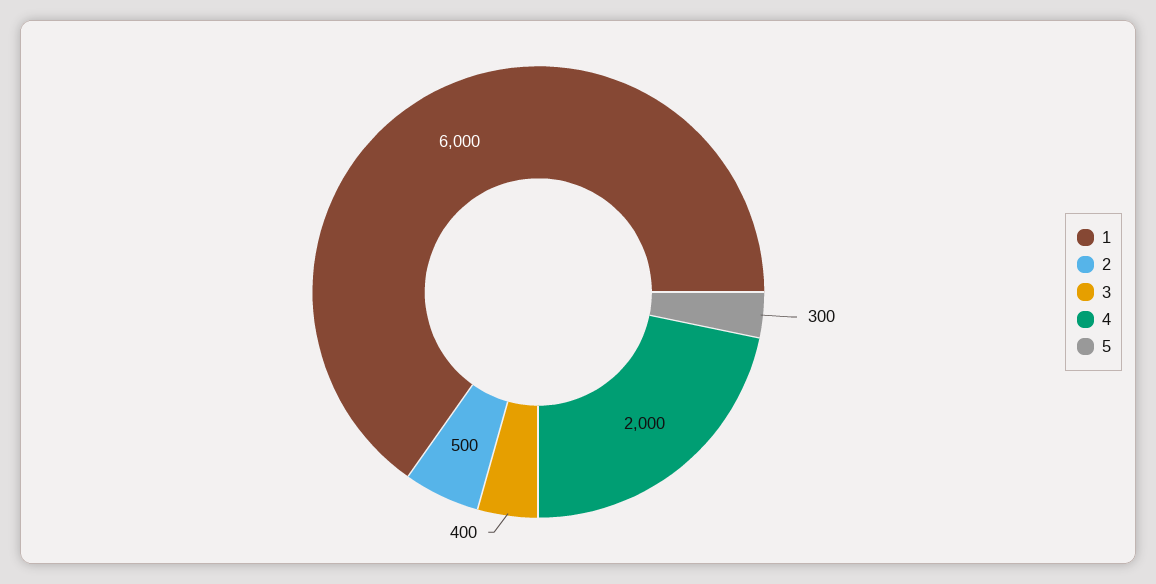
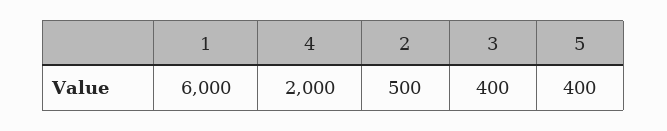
  {
    "1": 6000,
    "2": 500,
    "3": 400,
    "4": 2000,
-   "5": 300
+   "5": 400
  }

